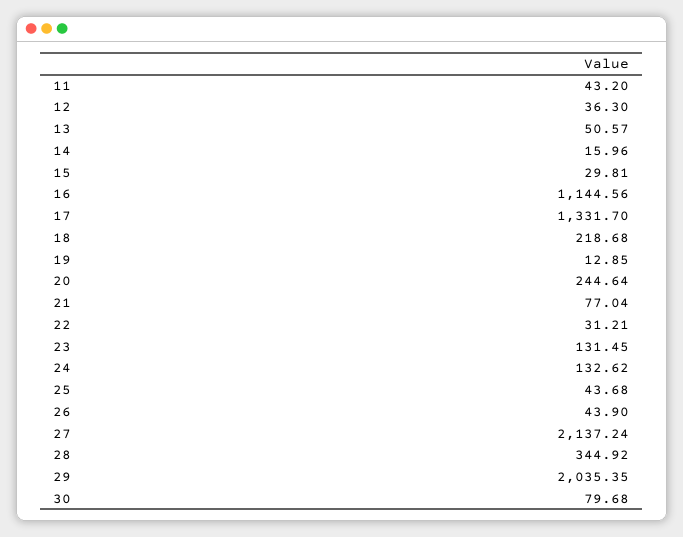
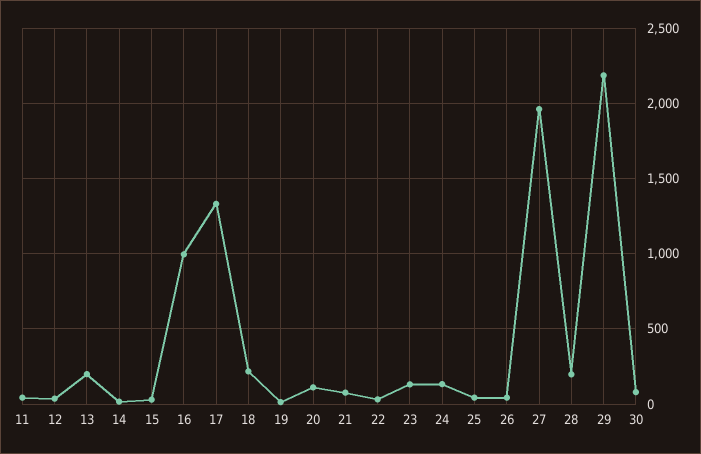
  {
    "11": 43.2,
    "12": 36.3,
-   "13": 50.57,
+   "13": 200,
    "14": 15.96,
    "15": 29.81,
-   "16": 1144.56,
+   "16": 1000,
    "17": 1331.7,
    "18": 218.68,
    "19": 12.85,
-   "20": 244.64,
+   "20": 100,
    "21": 77.04,
    "22": 31.21,
    "23": 131.45,
    "24": 132.62,
    "25": 43.68,
    "26": 43.9,
-   "27": 2137.24,
+   "27": 1950,
-   "28": 344.92,
+   "28": 200,
-   "29": 2035.35,
+   "29": 2200,
    "30": 79.68
  }

